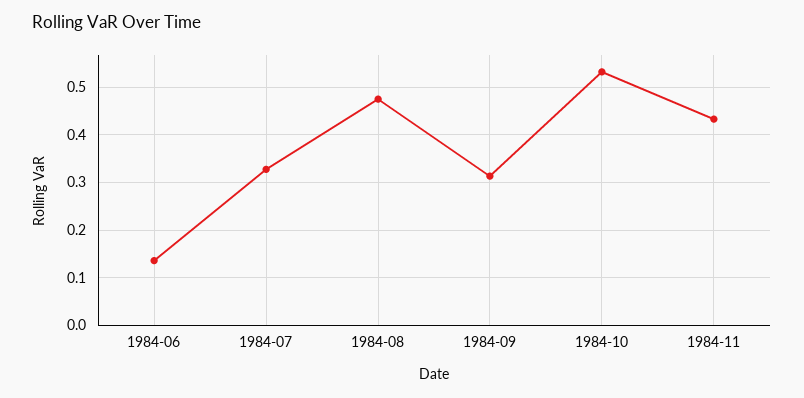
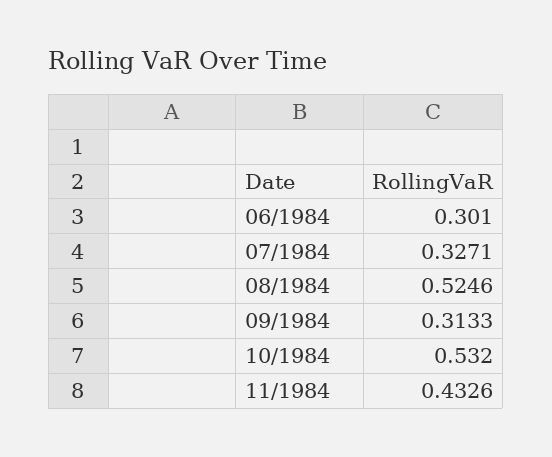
  {
-   "1984-06": 0.14,
+   "1984-06": 0.301,
    "1984-07": 0.3271,
-   "1984-08": 0.48,
+   "1984-08": 0.5246,
    "1984-09": 0.3133,
    "1984-10": 0.532,
    "1984-11": 0.4326
  }

